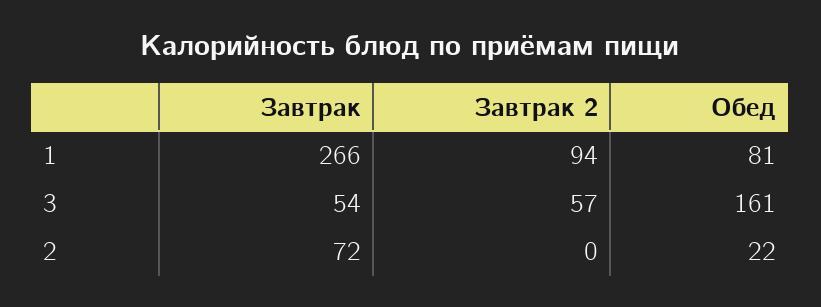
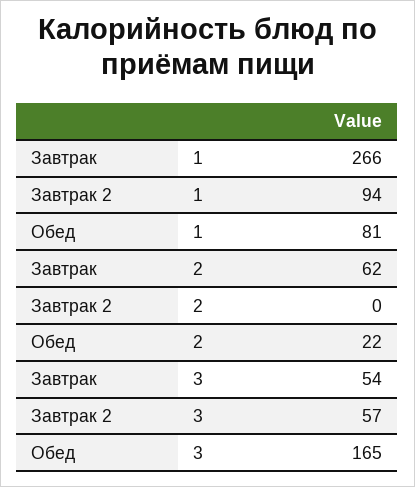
  {
    "Завтрак": {
      "1": 266,
      "3": 54,
-     "2": 72
+     "2": 62
    },
    "Завтрак 2": {
      "1": 94,
      "3": 57,
      "2": 0
    },
    "Обед": {
      "1": 81,
-     "3": 161,
+     "3": 165,
      "2": 22
    }
  }

